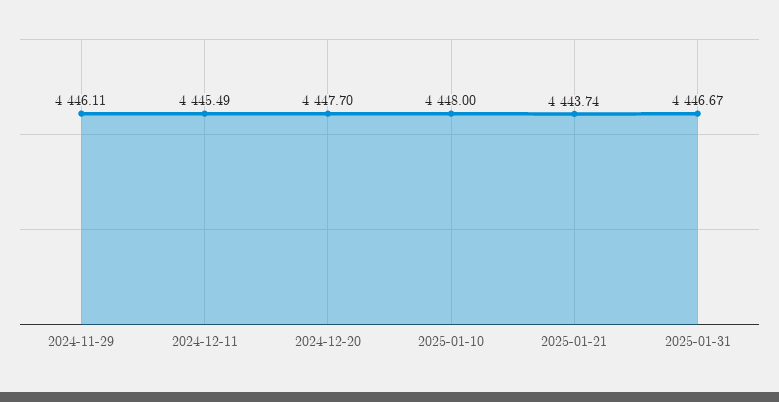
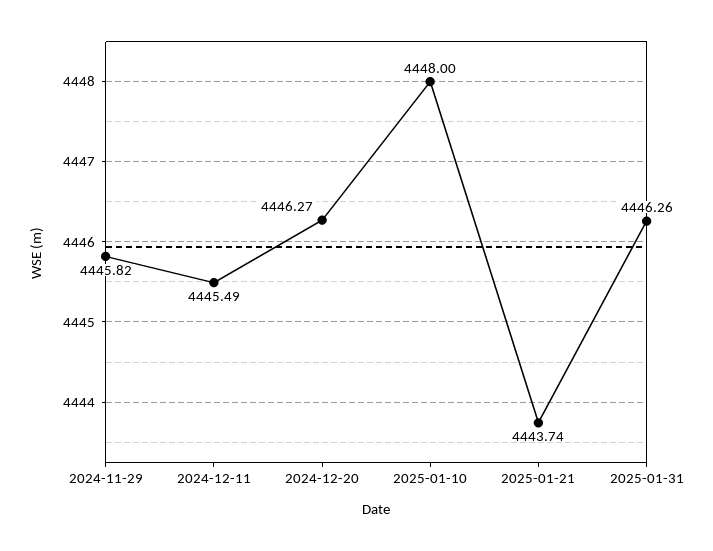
  {
-   "2024-11-29": 4446.11,
+   "2024-11-29": 4445.82,
    "2024-12-11": 4445.49,
-   "2024-12-20": 4447.7,
+   "2024-12-20": 4446.27,
    "2025-01-10": 4448,
    "2025-01-21": 4443.74,
-   "2025-01-31": 4446.67
+   "2025-01-31": 4446.26
  }

